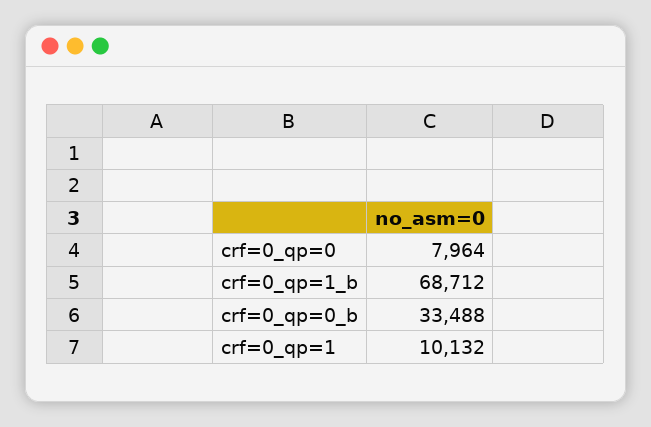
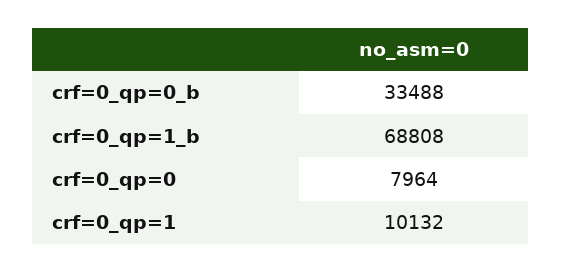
  {
    "crf=0_qp=0": 7964,
-   "crf=0_qp=1_b": 68712,
+   "crf=0_qp=1_b": 68808,
    "crf=0_qp=0_b": 33488,
    "crf=0_qp=1": 10132
  }

